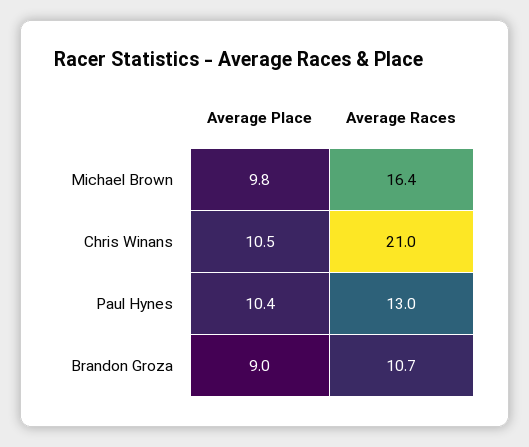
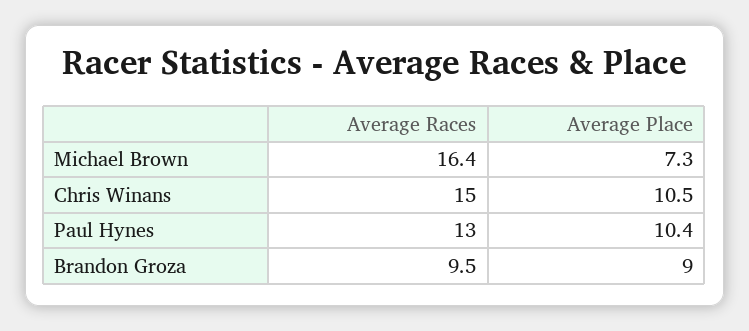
  {
    "Average Place": {
-     "Michael Brown": 9.8,
+     "Michael Brown": 7.3,
      "Chris Winans": 10.5,
      "Paul Hynes": 10.4,
      "Brandon Groza": 9
    },
    "Average Races": {
      "Michael Brown": 16.4,
-     "Chris Winans": 21,
+     "Chris Winans": 15,
      "Paul Hynes": 13,
-     "Brandon Groza": 10.7
+     "Brandon Groza": 9.5
    }
  }

